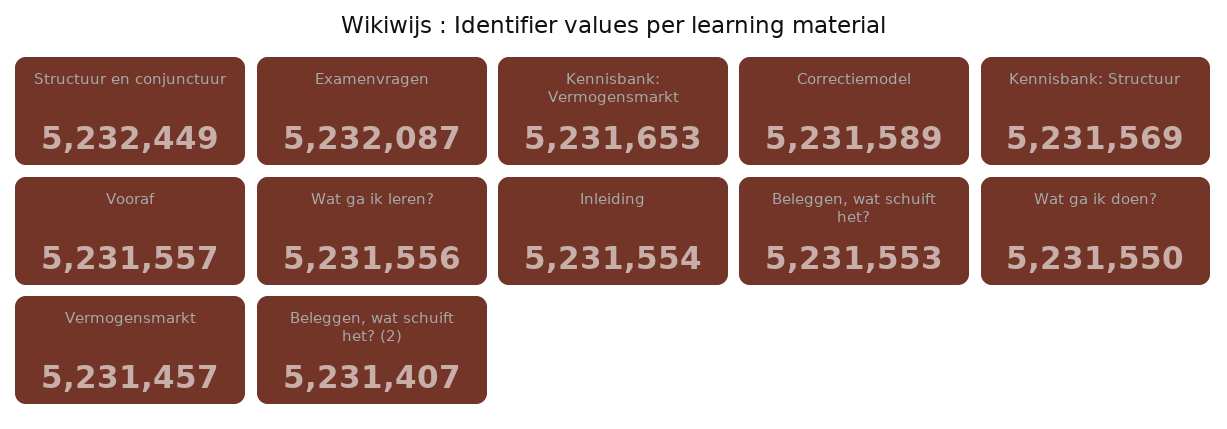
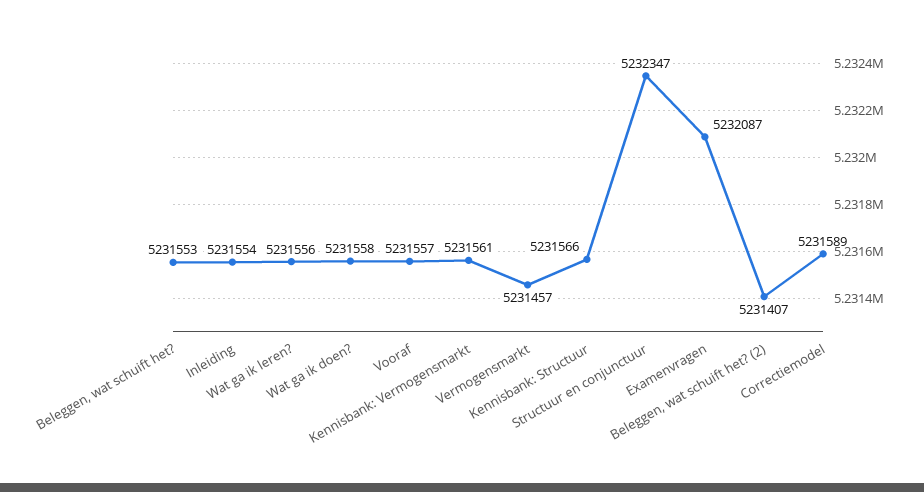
  {
-   "Structuur en conjunctuur": 5232449,
+   "Structuur en conjunctuur": 5232347,
    "Examenvragen": 5232087,
-   "Kennisbank: Vermogensmarkt": 5231653,
+   "Kennisbank: Vermogensmarkt": 5231561,
    "Correctiemodel": 5231589,
-   "Kennisbank: Structuur": 5231569,
+   "Kennisbank: Structuur": 5231566,
    "Vooraf": 5231557,
    "Wat ga ik leren?": 5231556,
    "Inleiding": 5231554,
    "Beleggen, wat schuift het?": 5231553,
-   "Wat ga ik doen?": 5231550,
+   "Wat ga ik doen?": 5231558,
    "Vermogensmarkt": 5231457,
    "Beleggen, wat schuift het? (2)": 5231407
  }

